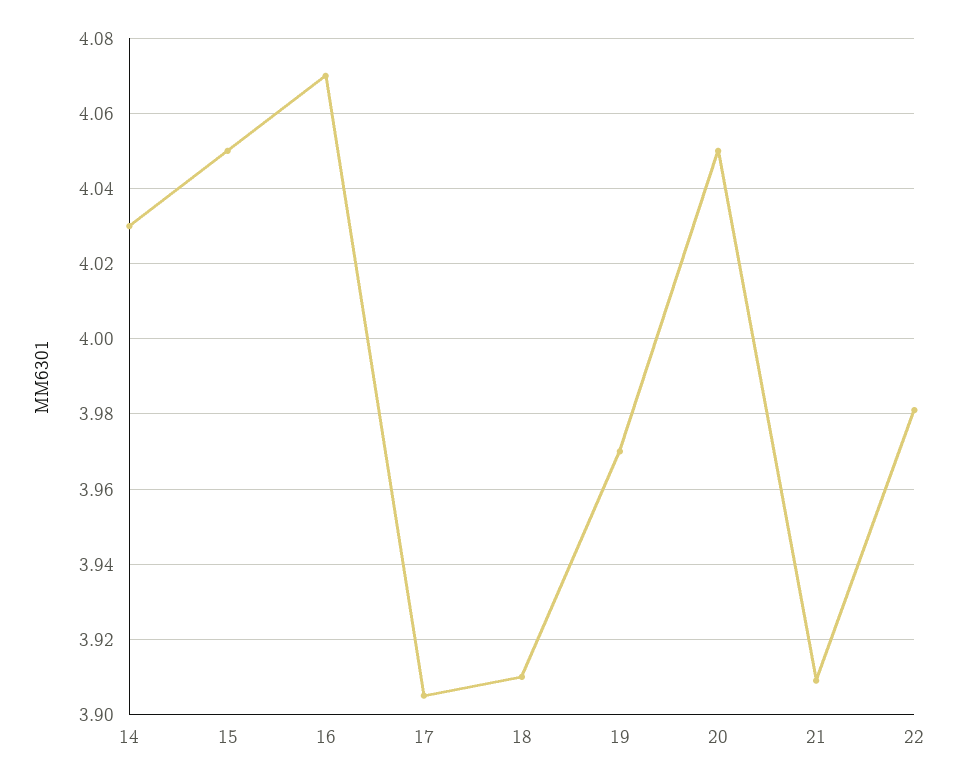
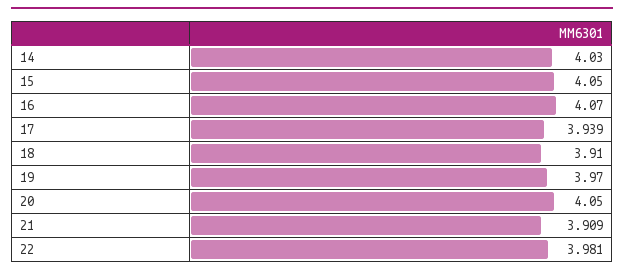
  {
    "14": 4.03,
    "15": 4.05,
    "16": 4.07,
-   "17": 3.905,
+   "17": 3.939,
    "18": 3.91,
    "19": 3.97,
    "20": 4.05,
    "21": 3.909,
    "22": 3.981
  }

